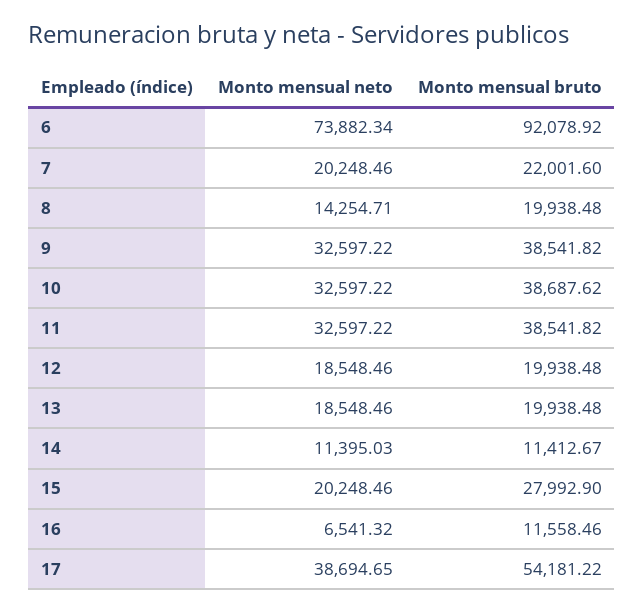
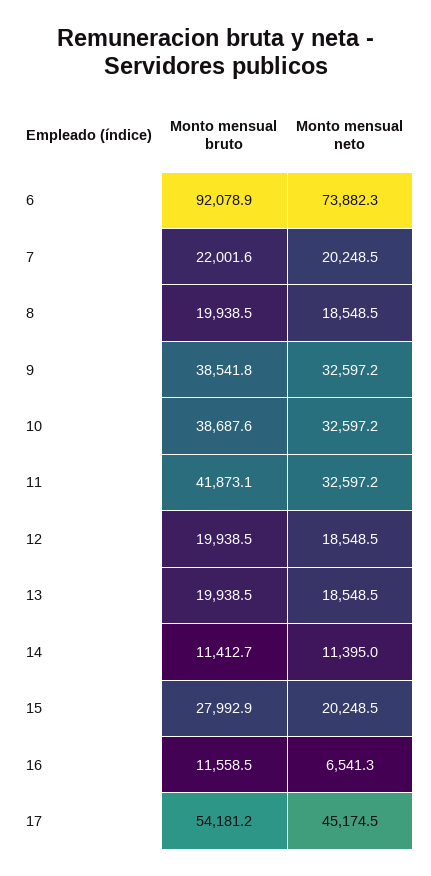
  {
    "Monto mensual neto": {
      "6": 73882.34,
      "7": 20248.46,
-     "8": 14254.71,
+     "8": 18548.5,
      "9": 32597.22,
      "10": 32597.22,
      "11": 32597.22,
      "12": 18548.46,
      "13": 18548.46,
      "14": 11395.03,
      "15": 20248.46,
      "16": 6541.32,
-     "17": 38694.65
+     "17": 45174.5
    },
    "Monto mensual bruto": {
      "6": 92078.92,
      "7": 22001.6,
      "8": 19938.48,
      "9": 38541.82,
      "10": 38687.62,
-     "11": 38541.82,
+     "11": 41873.1,
      "12": 19938.48,
      "13": 19938.48,
      "14": 11412.67,
      "15": 27992.9,
      "16": 11558.46,
      "17": 54181.22
    }
  }

